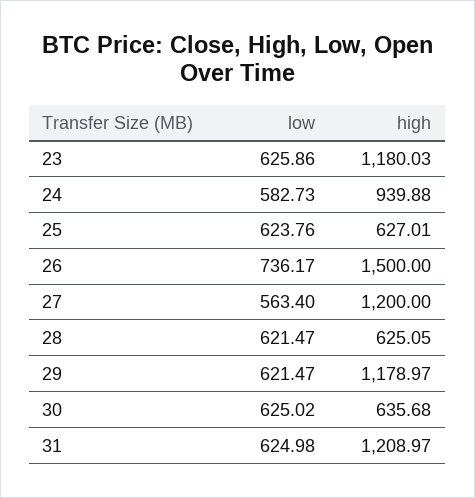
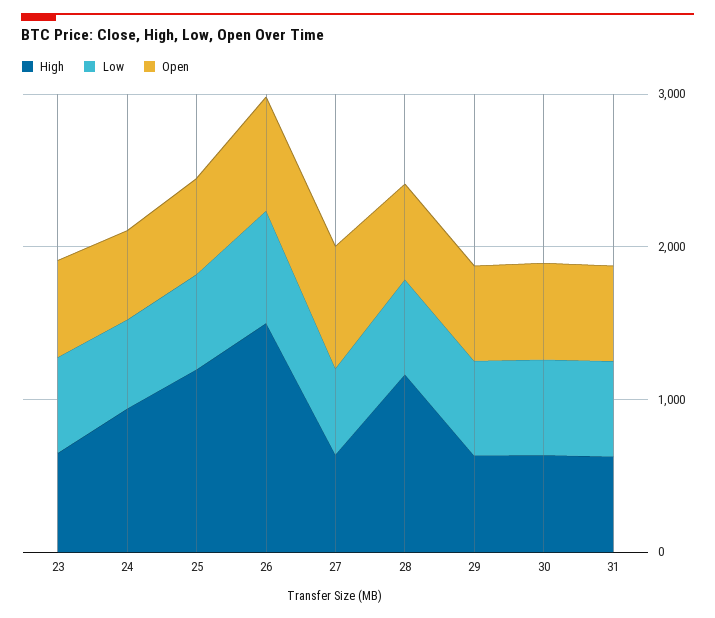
  {
    "low": {
      "23": 625.86,
      "24": 582.73,
      "25": 623.76,
      "26": 736.17,
      "27": 563.4,
      "28": 621.47,
      "29": 621.47,
      "30": 625.02,
      "31": 624.98
    },
    "high": {
-     "23": 1180.03,
+     "23": 600,
      "24": 939.88,
-     "25": 627.01,
+     "25": 1200,
      "26": 1500,
-     "27": 1200,
+     "27": 600,
-     "28": 625.05,
+     "28": 1200,
-     "29": 1178.97,
+     "29": 600,
      "30": 635.68,
-     "31": 1208.97
+     "31": 600
-   }
+   },
+   "Open": {
+     "23": 600,
+     "24": 600,
+     "25": 600,
+     "26": 800,
+     "27": 800,
+     "28": 600,
+     "29": 600,
+     "30": 600,
+     "31": 600
+   }
  }

